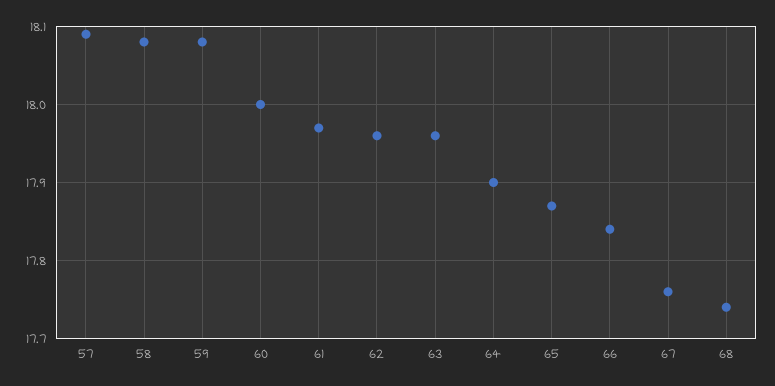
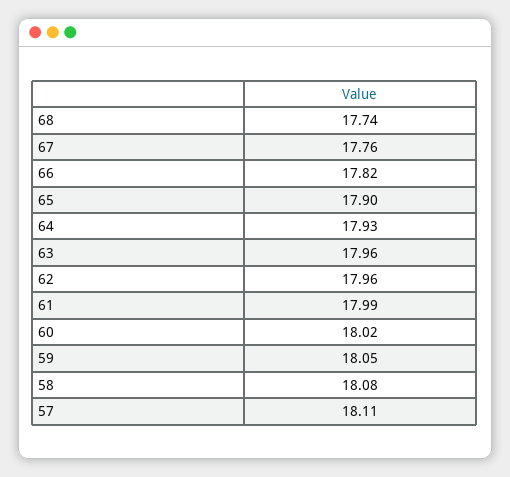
  {
-   "57": 18.09,
+   "57": 18.11,
    "58": 18.08,
-   "59": 18.08,
+   "59": 18.05,
-   "60": 18,
+   "60": 18.02,
-   "61": 17.97,
+   "61": 17.99,
    "62": 17.96,
    "63": 17.96,
-   "64": 17.9,
+   "64": 17.93,
-   "65": 17.87,
+   "65": 17.9,
-   "66": 17.84,
+   "66": 17.82,
    "67": 17.76,
    "68": 17.74
  }

